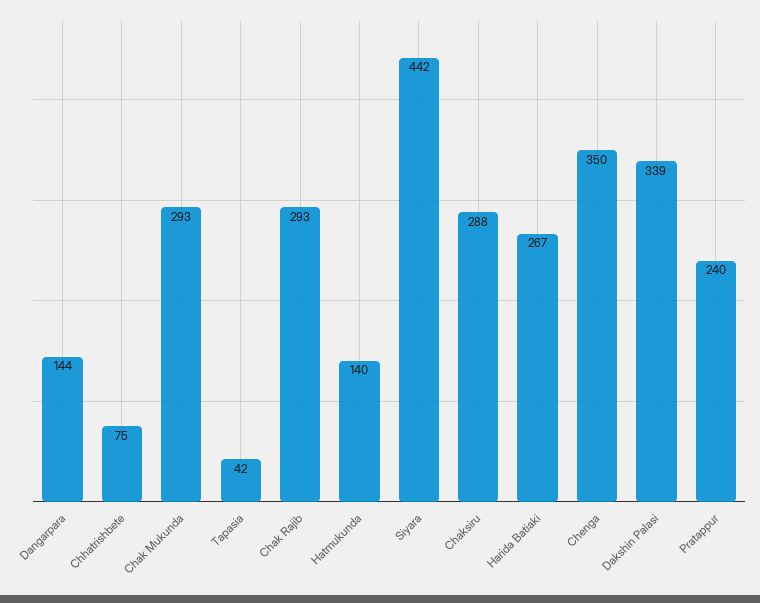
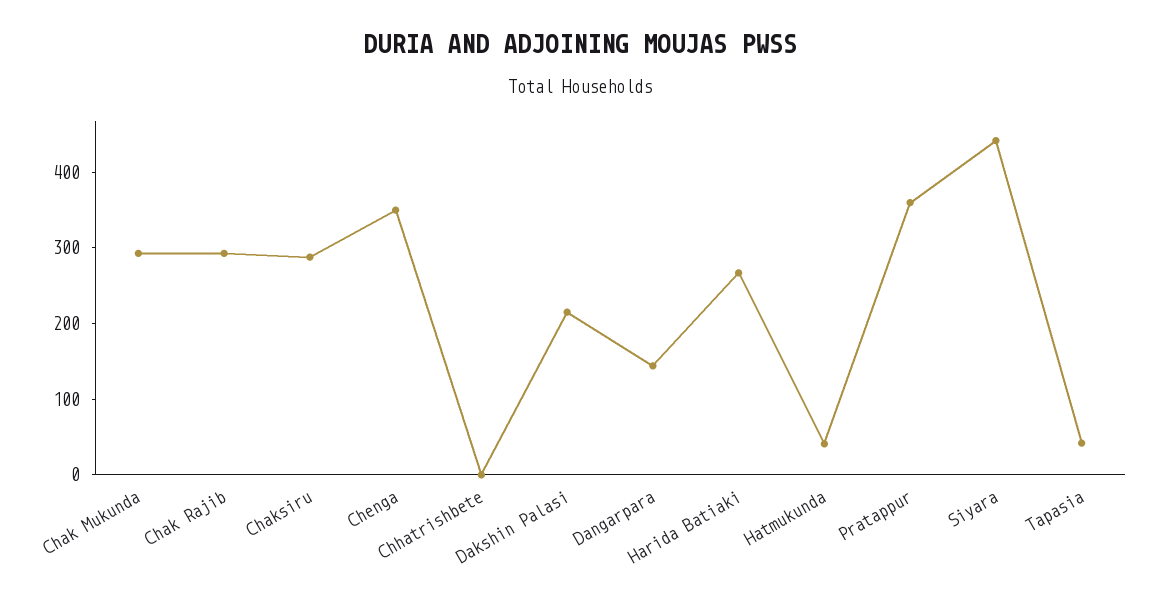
  {
    "Dangarpara": 144,
-   "Chhatrishbete": 75,
+   "Chhatrishbete": 0,
    "Chak Mukunda": 293,
    "Tapasia": 42,
    "Chak Rajib": 293,
-   "Hatmukunda": 140,
+   "Hatmukunda": 40,
    "Siyara": 442,
    "Chaksiru": 288,
    "Harida Batiaki": 267,
    "Chenga": 350,
-   "Dakshin Palasi": 339,
+   "Dakshin Palasi": 220,
-   "Pratappur": 240
+   "Pratappur": 360
  }

